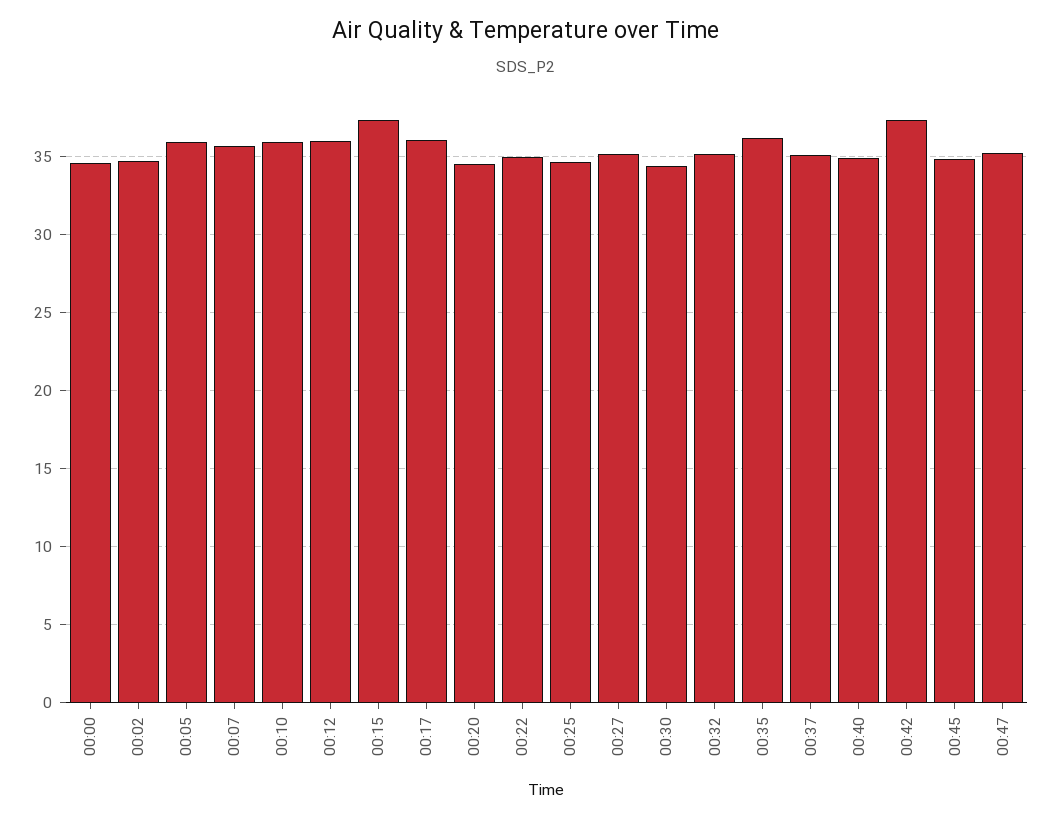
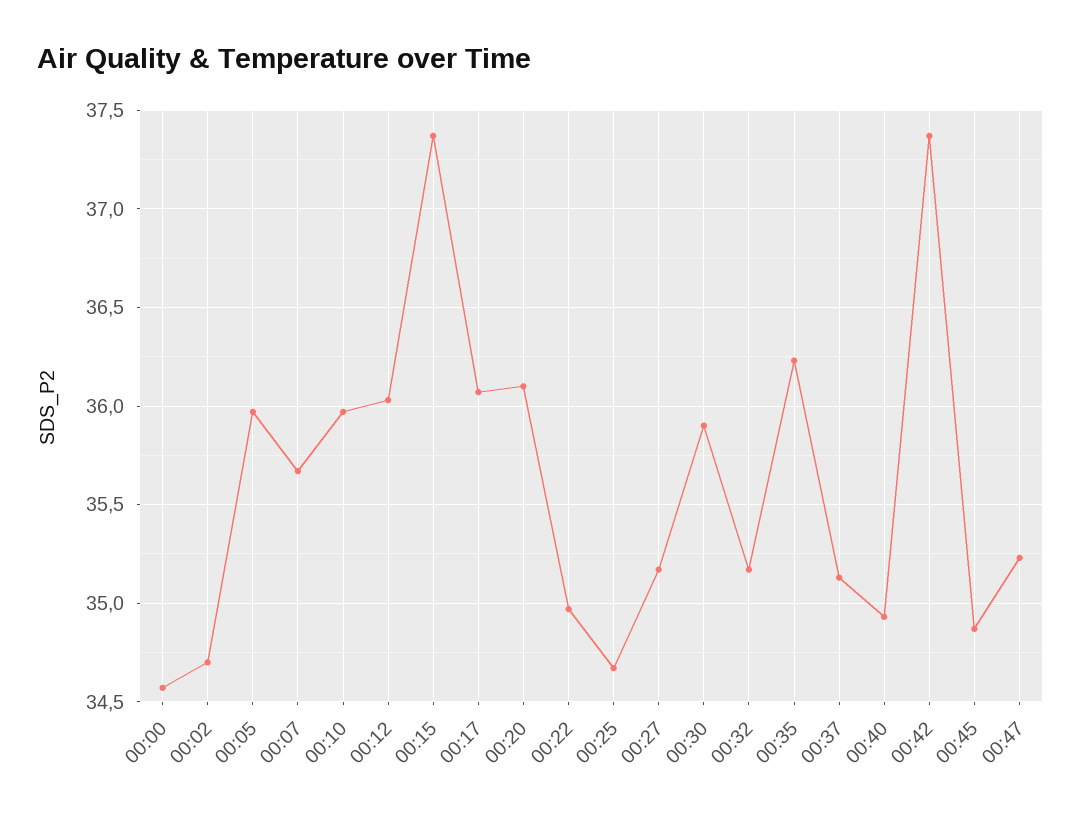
  {
    "00:00": 34.55,
    "00:02": 34.7,
    "00:05": 35.95,
    "00:07": 35.65,
    "00:10": 35.95,
    "00:12": 36.05,
    "00:15": 37.35,
    "00:17": 36.05,
-   "00:20": 34.5,
+   "00:20": 36.1,
    "00:22": 34.95,
    "00:25": 34.65,
    "00:27": 35.15,
-   "00:30": 34.5,
+   "00:30": 35.9,
    "00:32": 35.15,
    "00:35": 36.25,
    "00:37": 35.15,
    "00:40": 34.95,
    "00:42": 37.35,
    "00:45": 34.85,
    "00:47": 35.25
  }

